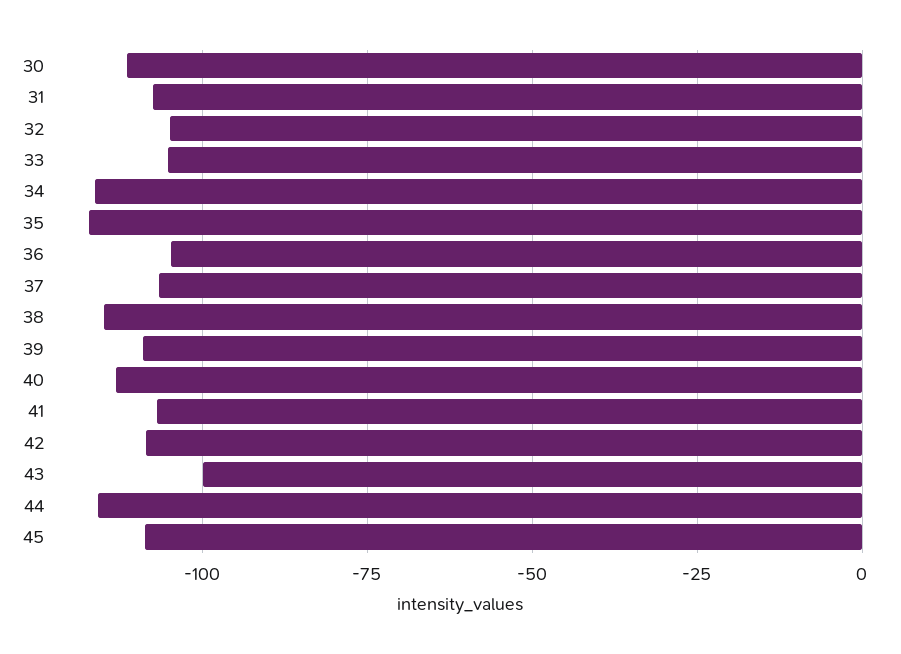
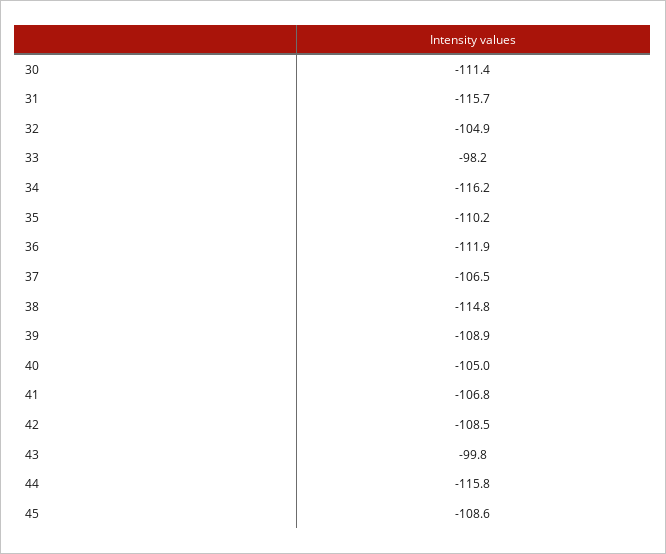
  {
    "30": -111.4,
-   "31": -107.5,
+   "31": -115.7,
    "32": -104.9,
-   "33": -105,
+   "33": -98.2,
    "34": -116.2,
-   "35": -117.5,
+   "35": -110.2,
-   "36": -105,
+   "36": -111.9,
    "37": -106.5,
    "38": -114.8,
    "39": -108.9,
-   "40": -112.5,
+   "40": -105,
    "41": -106.8,
    "42": -108.5,
    "43": -99.8,
    "44": -115.8,
    "45": -108.6
  }

